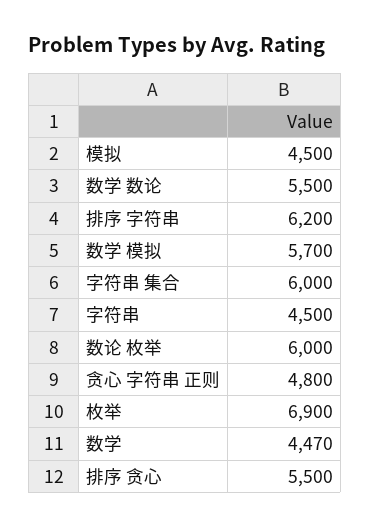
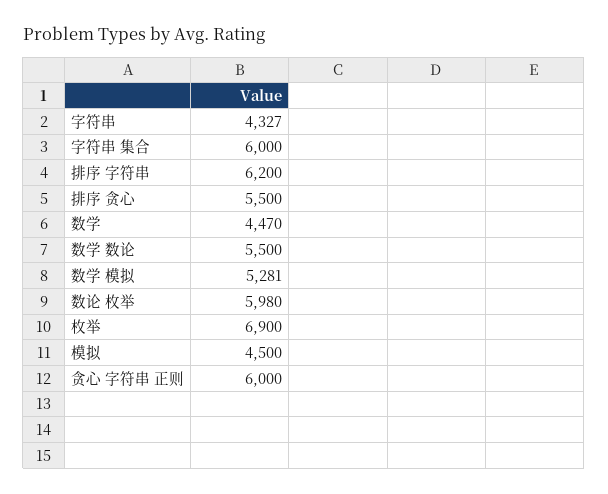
  {
    "模拟": 4500,
    "数学 数论": 5500,
    "排序 字符串": 6200,
-   "数学 模拟": 5700,
+   "数学 模拟": 5281,
    "字符串 集合": 6000,
-   "字符串": 4500,
+   "字符串": 4327,
-   "数论 枚举": 6000,
+   "数论 枚举": 5980,
-   "贪心 字符串 正则": 4800,
+   "贪心 字符串 正则": 6000,
    "枚举": 6900,
    "数学": 4470,
    "排序 贪心": 5500
  }

